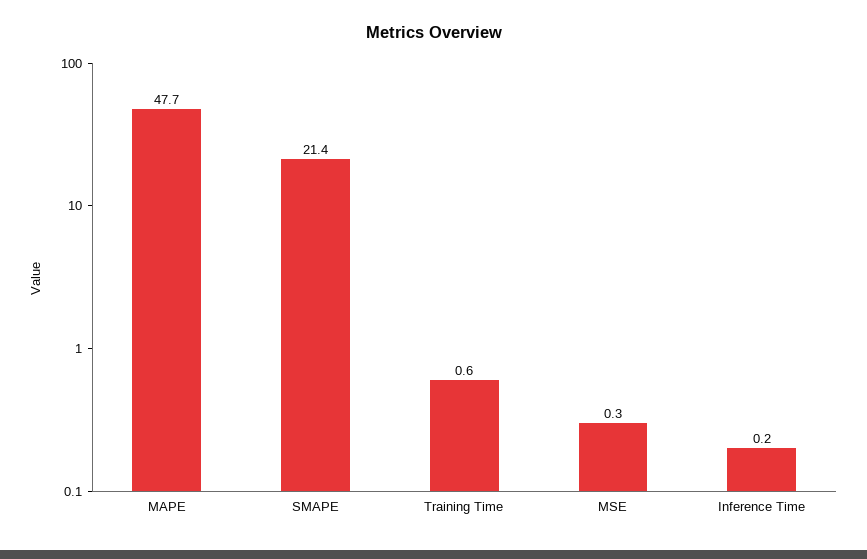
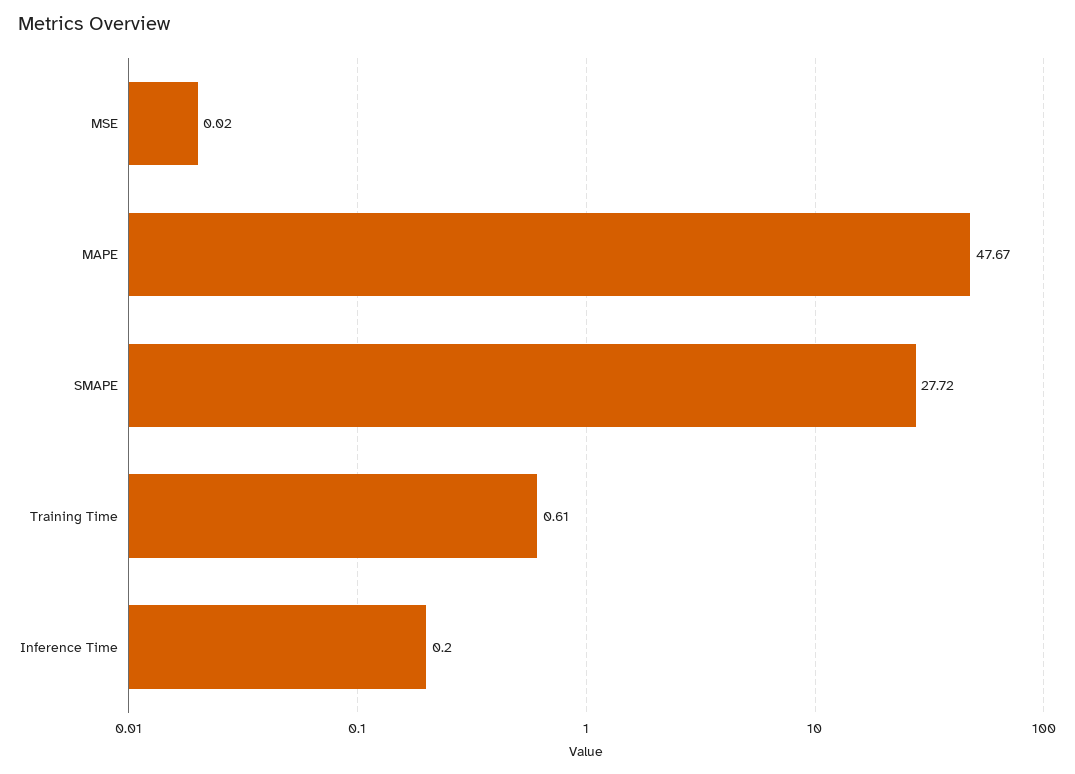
  {
    "MAPE": 47.67,
-   "SMAPE": 21.4,
+   "SMAPE": 27.72,
    "Training Time": 0.61,
-   "MSE": 0.3,
+   "MSE": 0.02,
    "Inference Time": 0.2
  }

